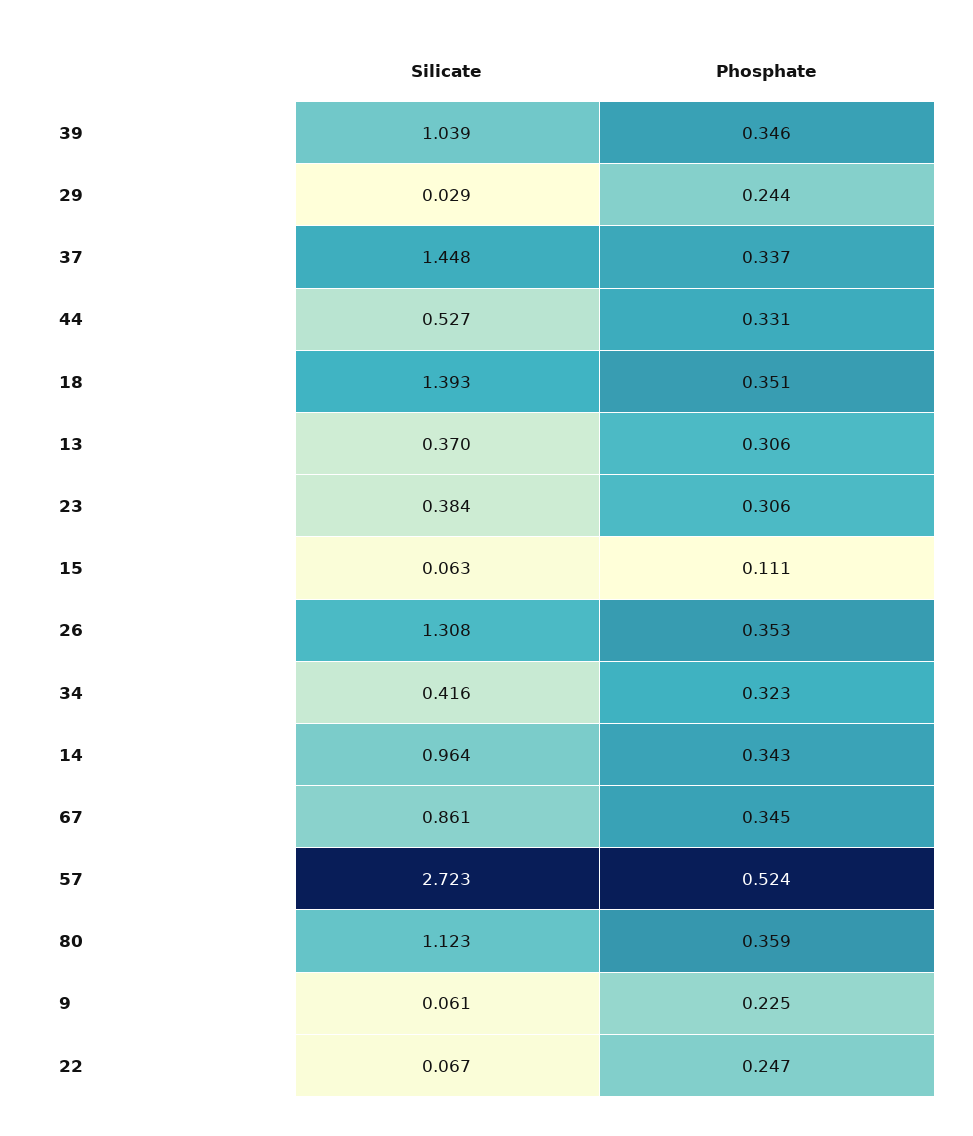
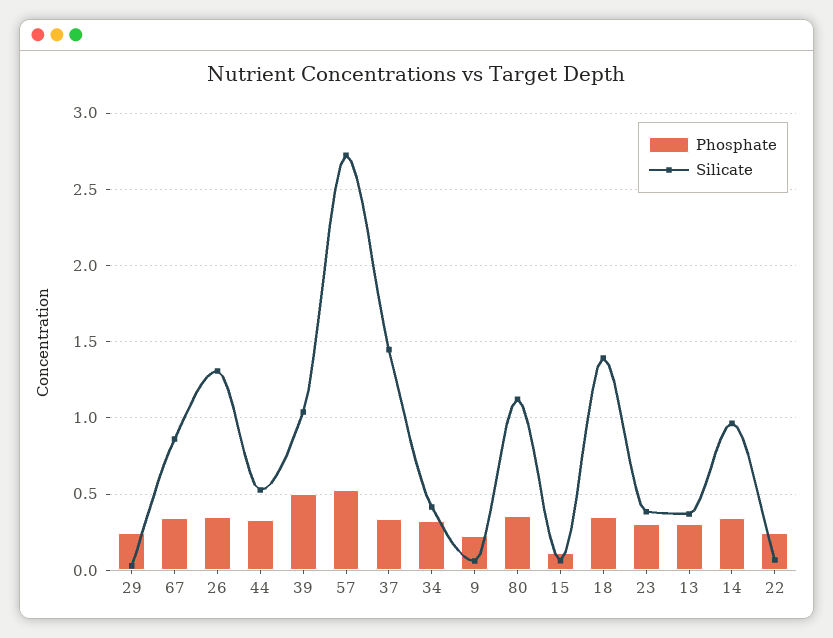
  {
    "Silicate": {
      "39": 1.039,
      "29": 0.029,
      "37": 1.448,
      "44": 0.527,
      "18": 1.393,
      "13": 0.37,
      "23": 0.384,
      "15": 0.063,
      "26": 1.308,
      "34": 0.416,
      "14": 0.964,
      "67": 0.861,
      "57": 2.723,
      "80": 1.123,
      "9": 0.061,
      "22": 0.067
    },
    "Phosphate": {
-     "39": 0.346,
+     "39": 0.5,
      "29": 0.244,
      "37": 0.337,
      "44": 0.331,
      "18": 0.351,
      "13": 0.306,
      "23": 0.306,
      "15": 0.111,
      "26": 0.353,
      "34": 0.323,
      "14": 0.343,
      "67": 0.345,
      "57": 0.524,
      "80": 0.359,
      "9": 0.225,
      "22": 0.247
    }
  }

